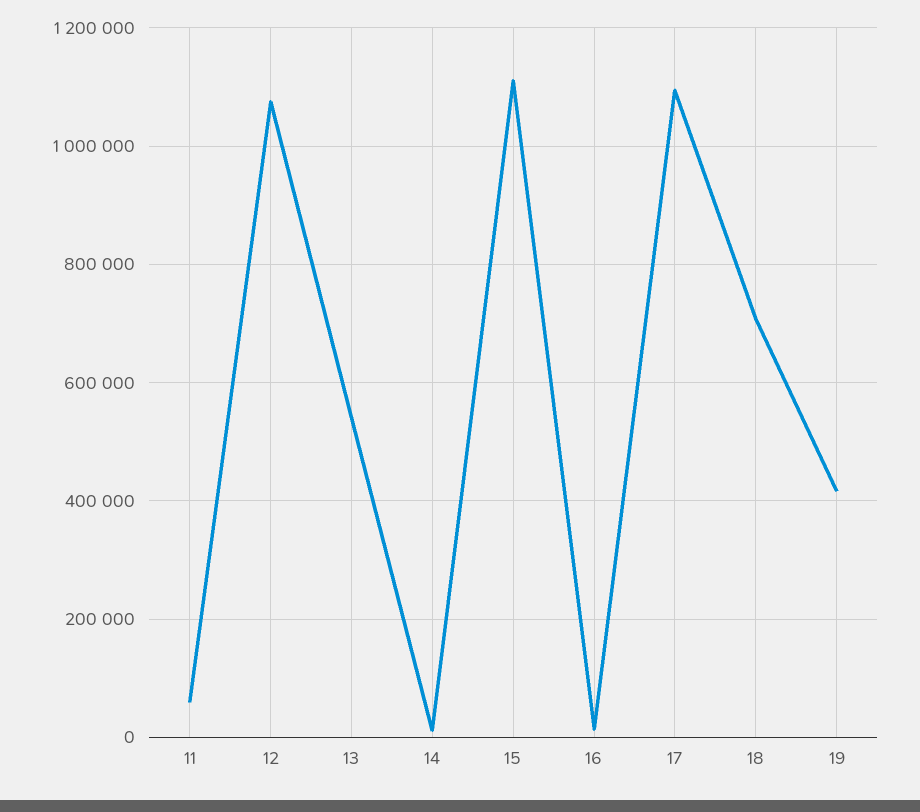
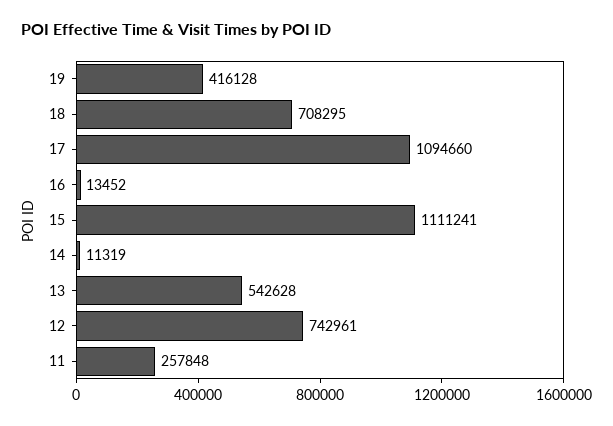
  {
-   "11": 60000,
+   "11": 257848,
-   "12": 1080000,
+   "12": 742961,
    "13": 542628,
    "14": 11319,
    "15": 1111241,
    "16": 13452,
    "17": 1094660,
    "18": 708295,
    "19": 416128
  }

